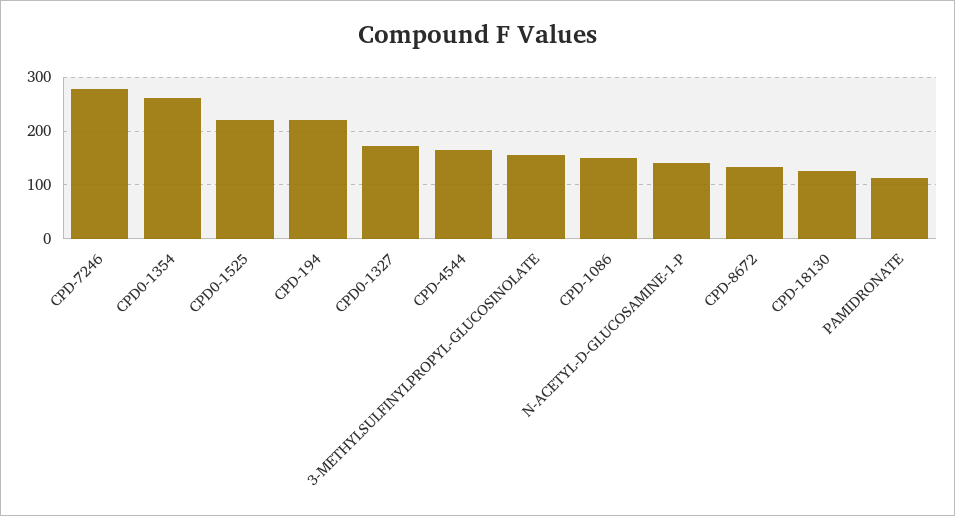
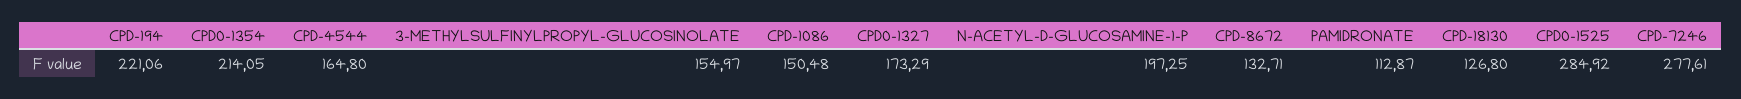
  {
    "CPD-7246": 277.61,
-   "CPD0-1354": 260,
+   "CPD0-1354": 214.05,
-   "CPD0-1525": 220,
+   "CPD0-1525": 284.92,
    "CPD-194": 221.06,
    "CPD0-1327": 173.29,
    "CPD-4544": 164.8,
    "3-METHYLSULFINYLPROPYL-GLUCOSINOLATE": 154.97,
    "CPD-1086": 150.48,
-   "N-ACETYL-D-GLUCOSAMINE-1-P": 140,
+   "N-ACETYL-D-GLUCOSAMINE-1-P": 197.25,
    "CPD-8672": 132.71,
    "CPD-18130": 126.8,
    "PAMIDRONATE": 112.87
  }

